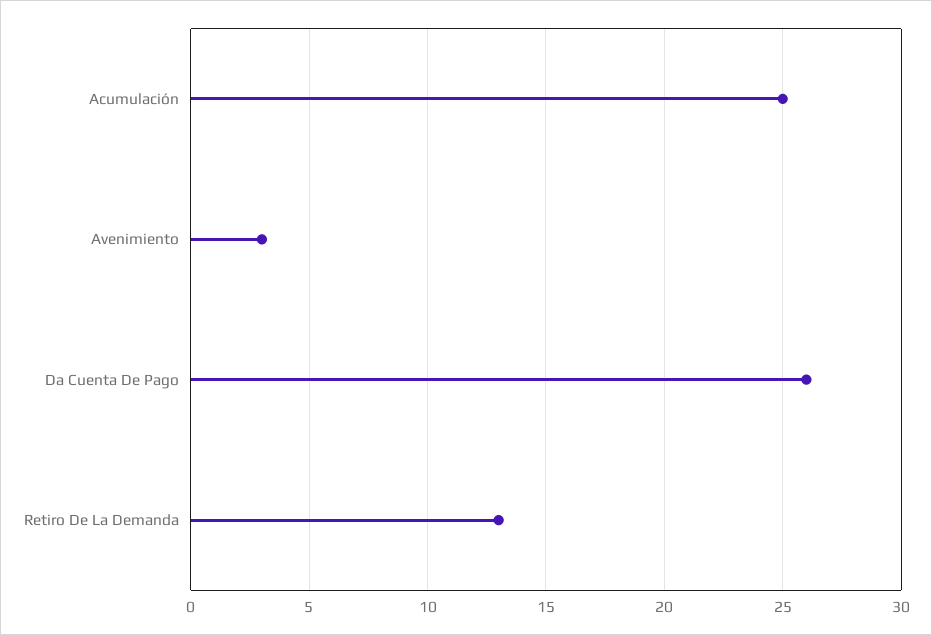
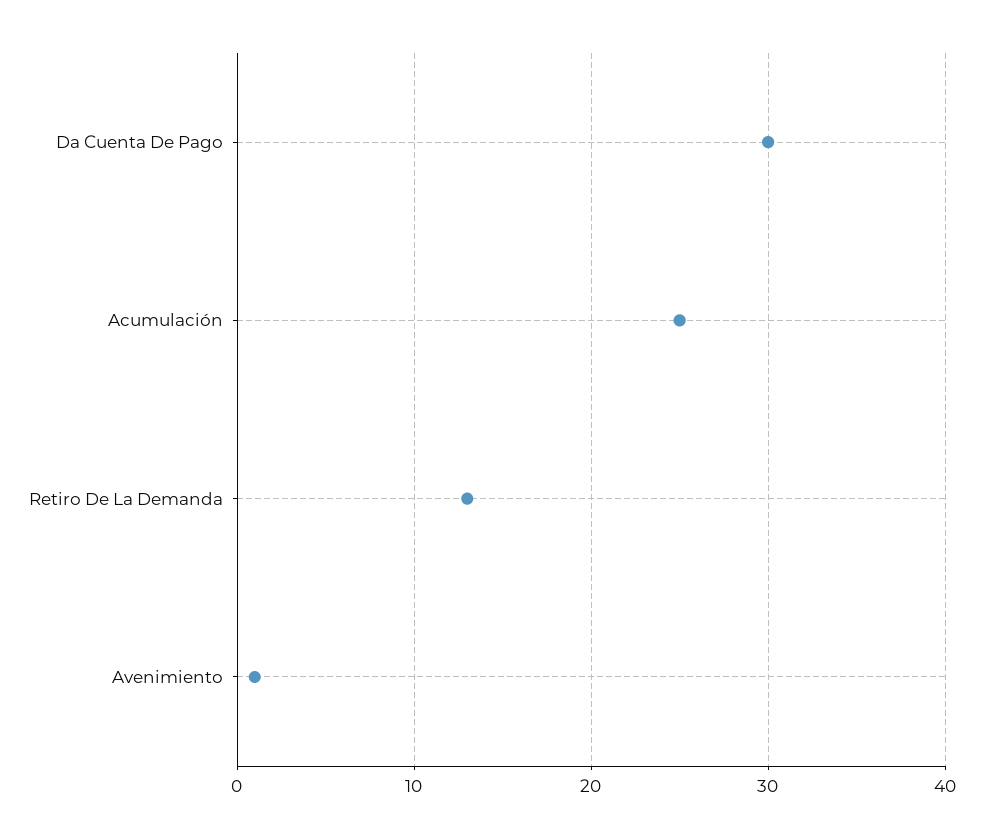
  {
    "Acumulación": 25,
-   "Avenimiento": 3,
+   "Avenimiento": 1,
-   "Da Cuenta De Pago": 26,
+   "Da Cuenta De Pago": 30,
    "Retiro De La Demanda": 13
  }

